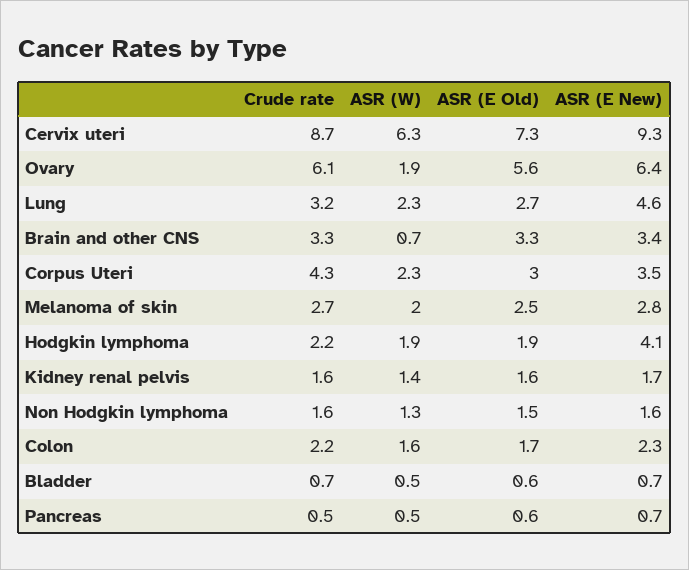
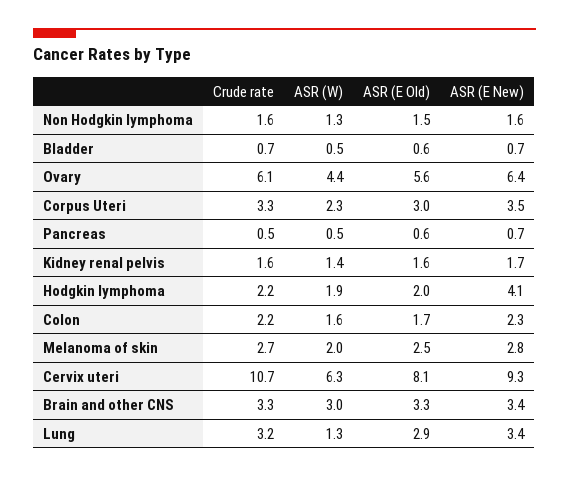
  {
    "Crude rate": {
-     "Cervix uteri": 8.7,
+     "Cervix uteri": 10.7,
      "Ovary": 6.1,
      "Lung": 3.2,
      "Brain and other CNS": 3.3,
-     "Corpus Uteri": 4.3,
+     "Corpus Uteri": 3.3,
      "Melanoma of skin": 2.7,
      "Hodgkin lymphoma": 2.2,
      "Kidney renal pelvis": 1.6,
      "Non Hodgkin lymphoma": 1.6,
      "Colon": 2.2,
      "Bladder": 0.7,
      "Pancreas": 0.5
    },
    "ASR (W)": {
      "Cervix uteri": 6.3,
-     "Ovary": 1.9,
+     "Ovary": 4.4,
-     "Lung": 2.3,
+     "Lung": 1.3,
-     "Brain and other CNS": 0.7,
+     "Brain and other CNS": 3,
      "Corpus Uteri": 2.3,
      "Melanoma of skin": 2,
      "Hodgkin lymphoma": 1.9,
      "Kidney renal pelvis": 1.4,
      "Non Hodgkin lymphoma": 1.3,
      "Colon": 1.6,
      "Bladder": 0.5,
      "Pancreas": 0.5
    },
    "ASR (E Old)": {
-     "Cervix uteri": 7.3,
+     "Cervix uteri": 8.1,
      "Ovary": 5.6,
-     "Lung": 2.7,
+     "Lung": 2.9,
      "Brain and other CNS": 3.3,
      "Corpus Uteri": 3,
      "Melanoma of skin": 2.5,
-     "Hodgkin lymphoma": 1.9,
+     "Hodgkin lymphoma": 2,
      "Kidney renal pelvis": 1.6,
      "Non Hodgkin lymphoma": 1.5,
      "Colon": 1.7,
      "Bladder": 0.6,
      "Pancreas": 0.6
    },
    "ASR (E New)": {
      "Cervix uteri": 9.3,
      "Ovary": 6.4,
-     "Lung": 4.6,
+     "Lung": 3.4,
      "Brain and other CNS": 3.4,
      "Corpus Uteri": 3.5,
      "Melanoma of skin": 2.8,
      "Hodgkin lymphoma": 4.1,
      "Kidney renal pelvis": 1.7,
      "Non Hodgkin lymphoma": 1.6,
      "Colon": 2.3,
      "Bladder": 0.7,
      "Pancreas": 0.7
    }
  }

